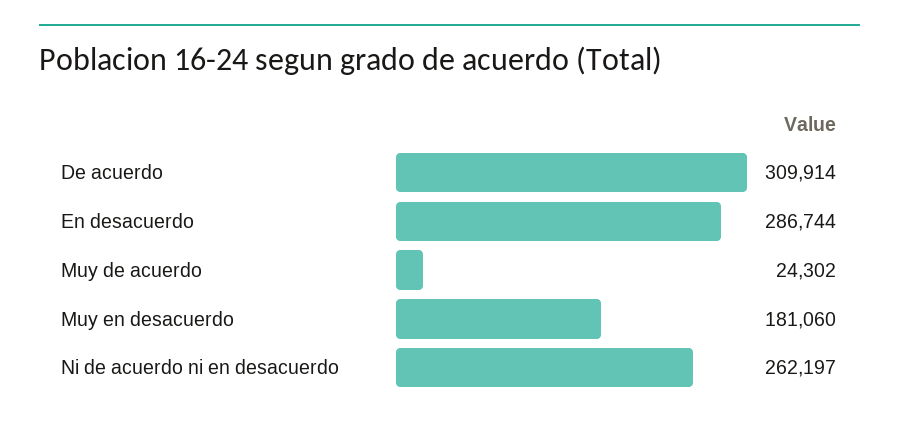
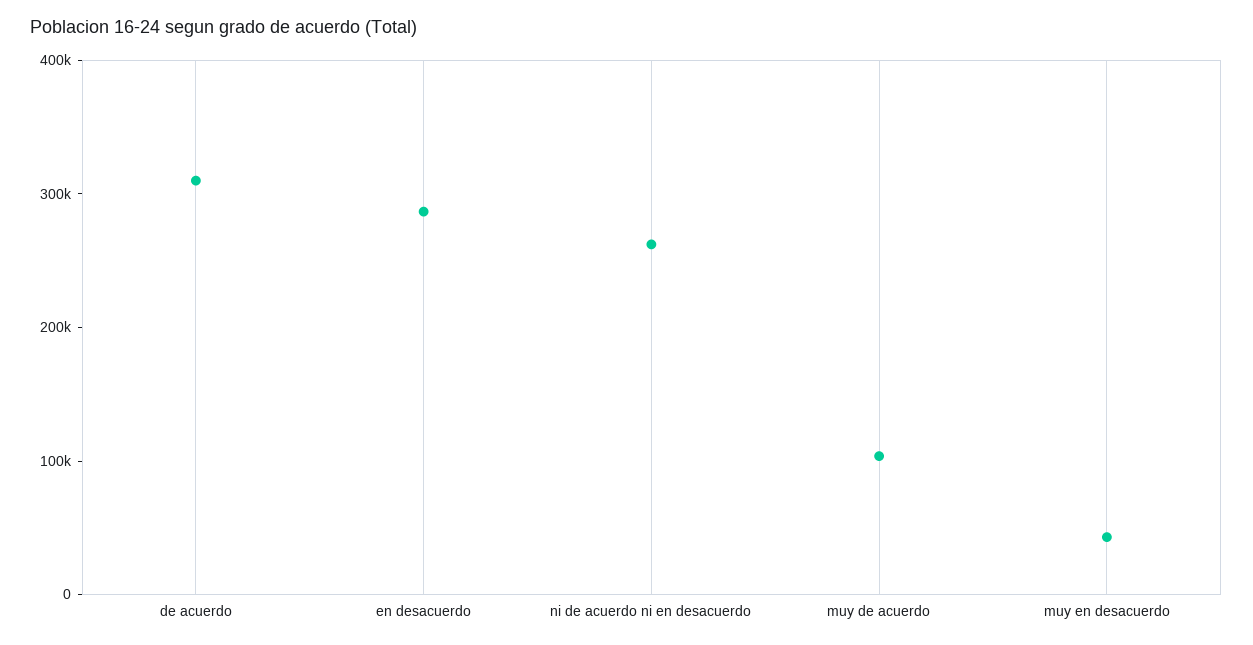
  {
    "De acuerdo": 309914,
    "En desacuerdo": 286744,
-   "Muy de acuerdo": 24302,
+   "Muy de acuerdo": 100000,
-   "Muy en desacuerdo": 181060,
+   "Muy en desacuerdo": 40000,
    "Ni de acuerdo ni en desacuerdo": 262197
  }

